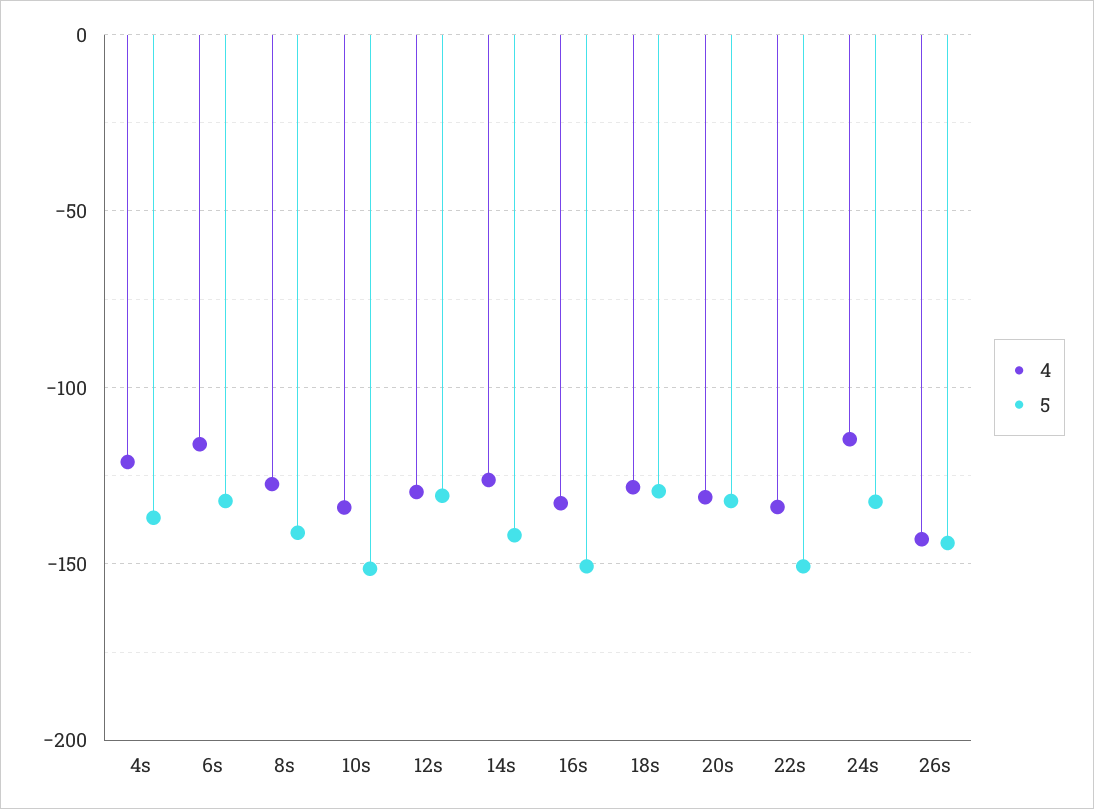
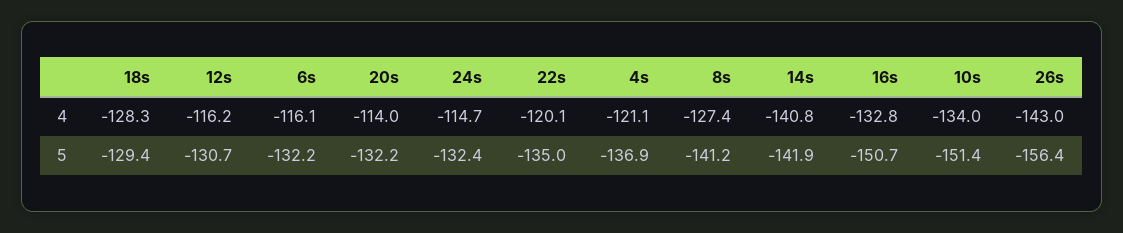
  {
    "4": {
      "4s": -121.1,
      "6s": -116.1,
      "8s": -127.4,
      "10s": -134,
-     "12s": -130,
+     "12s": -116.2,
-     "14s": -125,
+     "14s": -140.8,
      "16s": -132.8,
      "18s": -128.3,
-     "20s": -130,
+     "20s": -114,
-     "22s": -135,
+     "22s": -120.1,
      "24s": -114.7,
      "26s": -143
    },
    "5": {
      "4s": -136.9,
      "6s": -132.2,
      "8s": -141.2,
      "10s": -151.4,
      "12s": -130.7,
      "14s": -141.9,
      "16s": -150.7,
      "18s": -129.4,
      "20s": -132.2,
-     "22s": -150,
+     "22s": -135,
      "24s": -132.4,
-     "26s": -145
+     "26s": -156.4
    }
  }

